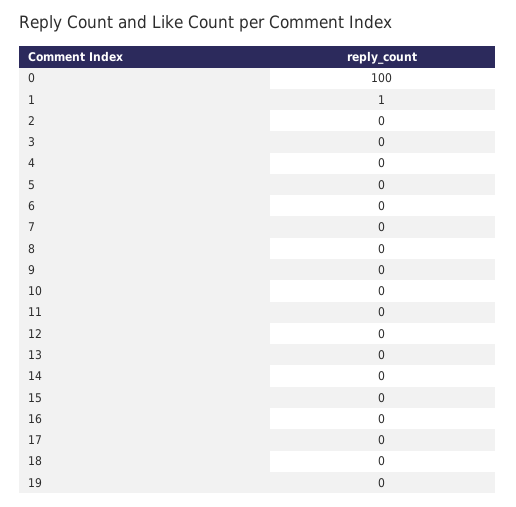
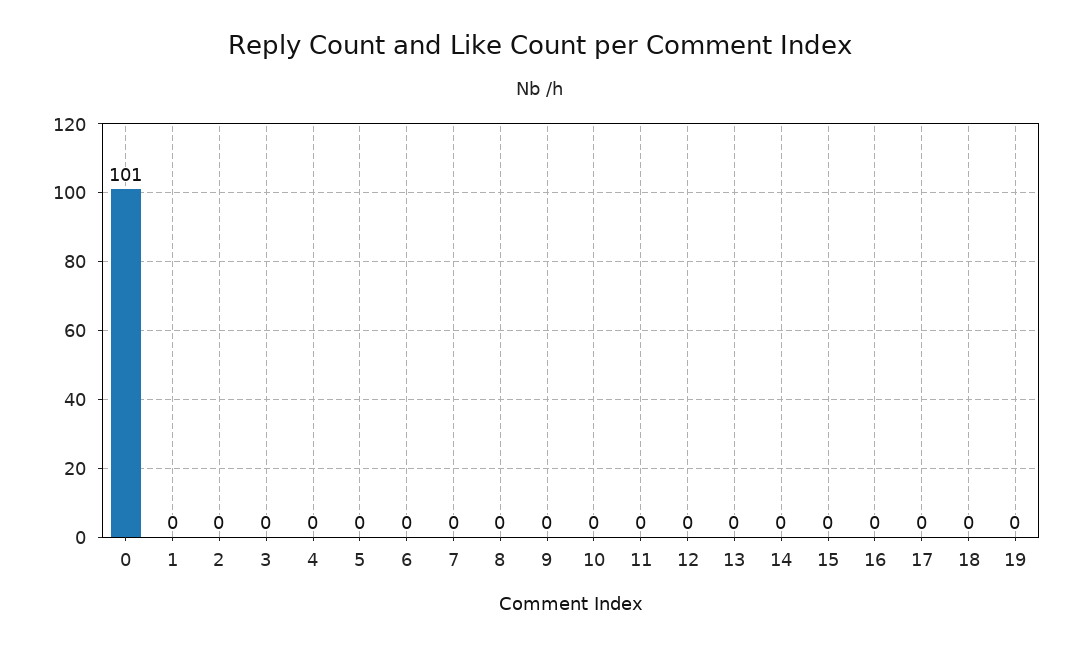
  {
-   "0": 100,
+   "0": 101,
-   "1": 1,
+   "1": 0,
    "2": 0,
    "3": 0,
    "4": 0,
    "5": 0,
    "6": 0,
    "7": 0,
    "8": 0,
    "9": 0,
    "10": 0,
    "11": 0,
    "12": 0,
    "13": 0,
    "14": 0,
    "15": 0,
    "16": 0,
    "17": 0,
    "18": 0,
    "19": 0
  }

